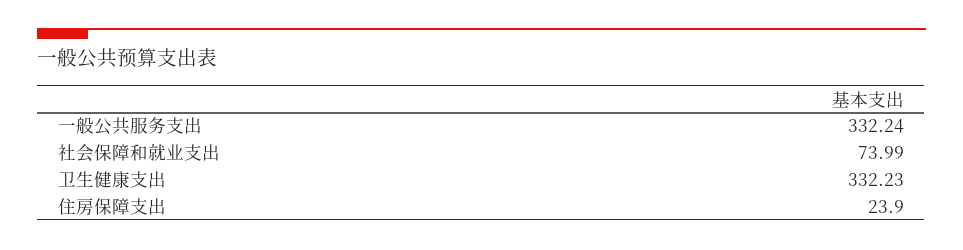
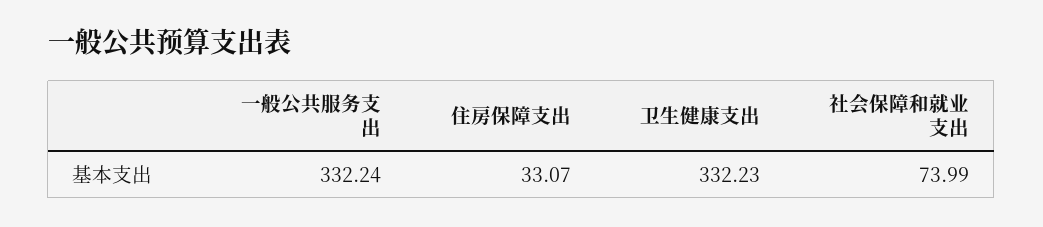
  {
    "一般公共服务支出": 332.24,
    "社会保障和就业支出": 73.99,
    "卫生健康支出": 332.23,
-   "住房保障支出": 23.9
+   "住房保障支出": 33.07
  }

